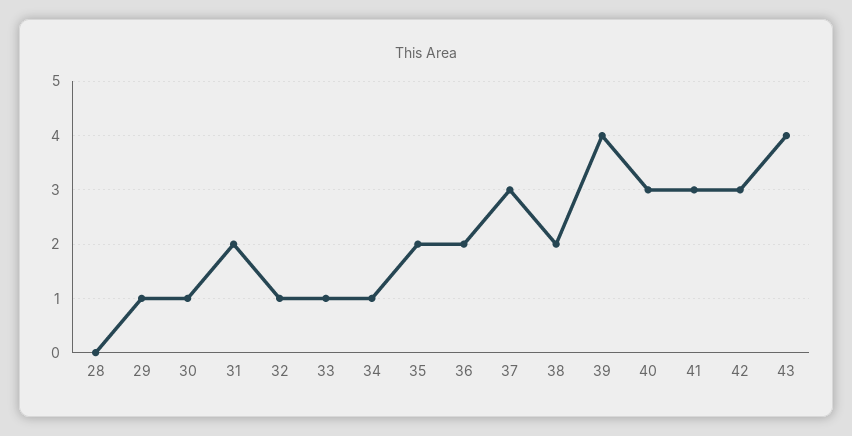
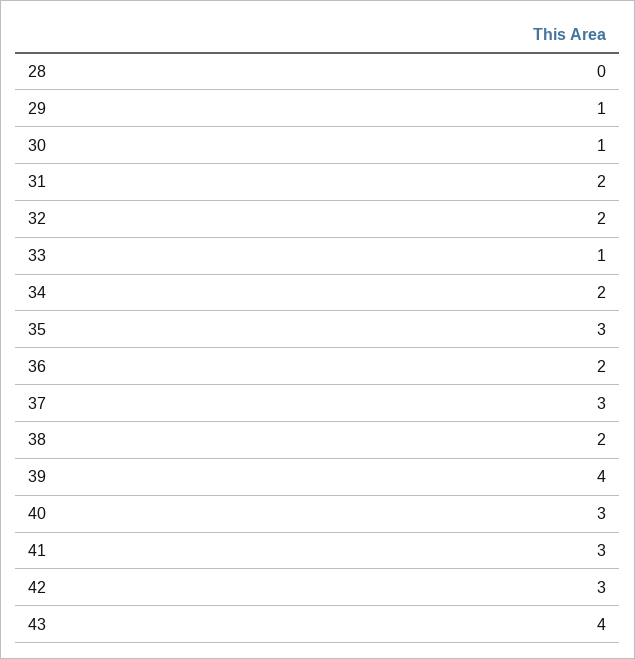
  {
    "28": 0,
    "29": 1,
    "30": 1,
    "31": 2,
-   "32": 1,
+   "32": 2,
    "33": 1,
-   "34": 1,
+   "34": 2,
-   "35": 2,
+   "35": 3,
    "36": 2,
    "37": 3,
    "38": 2,
    "39": 4,
    "40": 3,
    "41": 3,
    "42": 3,
    "43": 4
  }

